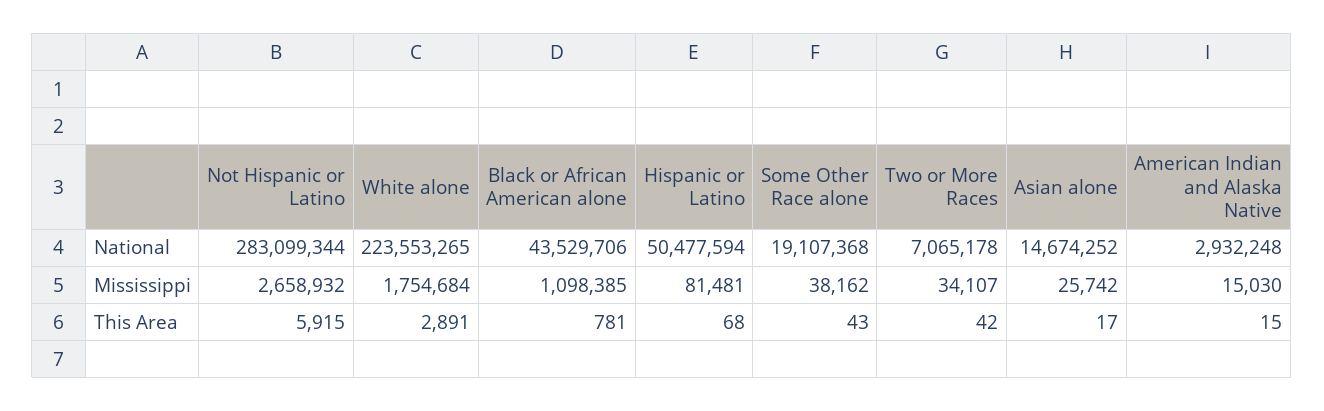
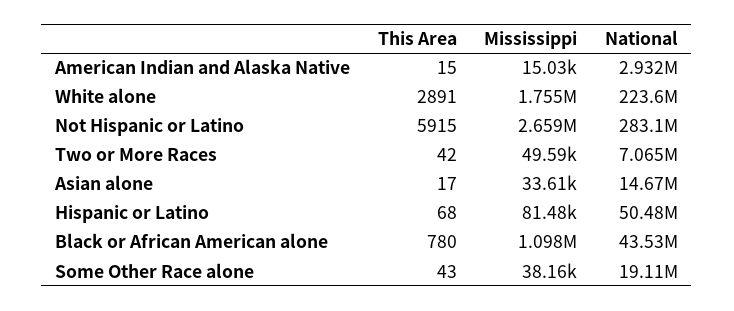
  {
    "Not Hispanic or Latino": {
      "National": 283099344,
      "Mississippi": 2658932,
      "This Area": 5915
    },
    "White alone": {
      "National": 223553265,
      "Mississippi": 1754684,
      "This Area": 2891
    },
    "Black or African American alone": {
      "National": 43529706,
      "Mississippi": 1098385,
-     "This Area": 781
+     "This Area": 780
    },
    "Hispanic or Latino": {
      "National": 50477594,
      "Mississippi": 81481,
      "This Area": 68
    },
    "Some Other Race alone": {
      "National": 19107368,
      "Mississippi": 38162,
      "This Area": 43
    },
    "Two or More Races": {
      "National": 7065178,
-     "Mississippi": 34107,
+     "Mississippi": 49590,
      "This Area": 42
    },
    "Asian alone": {
      "National": 14674252,
-     "Mississippi": 25742,
+     "Mississippi": 33610,
      "This Area": 17
    },
    "American Indian and Alaska Native": {
      "National": 2932248,
      "Mississippi": 15030,
      "This Area": 15
    }
  }

